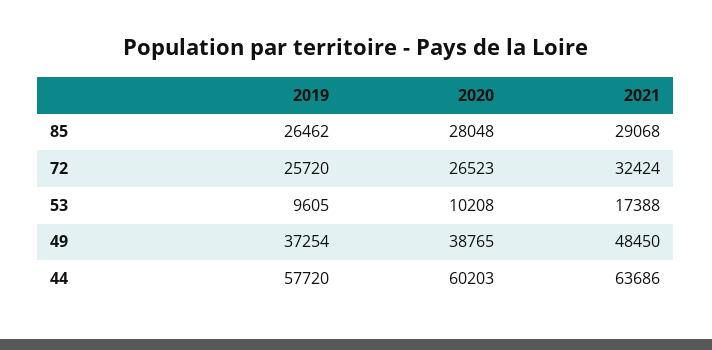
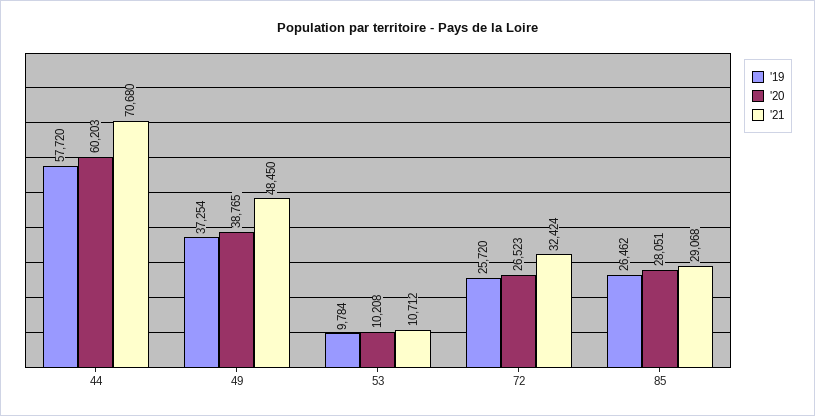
  {
    "2019": {
      "85": 26462,
      "72": 25720,
-     "53": 9605,
+     "53": 9784,
      "49": 37254,
      "44": 57720
    },
    "2020": {
-     "85": 28048,
+     "85": 28051,
      "72": 26523,
      "53": 10208,
      "49": 38765,
      "44": 60203
    },
    "2021": {
      "85": 29068,
      "72": 32424,
-     "53": 17388,
+     "53": 10712,
      "49": 48450,
-     "44": 63686
+     "44": 70680
    }
  }

